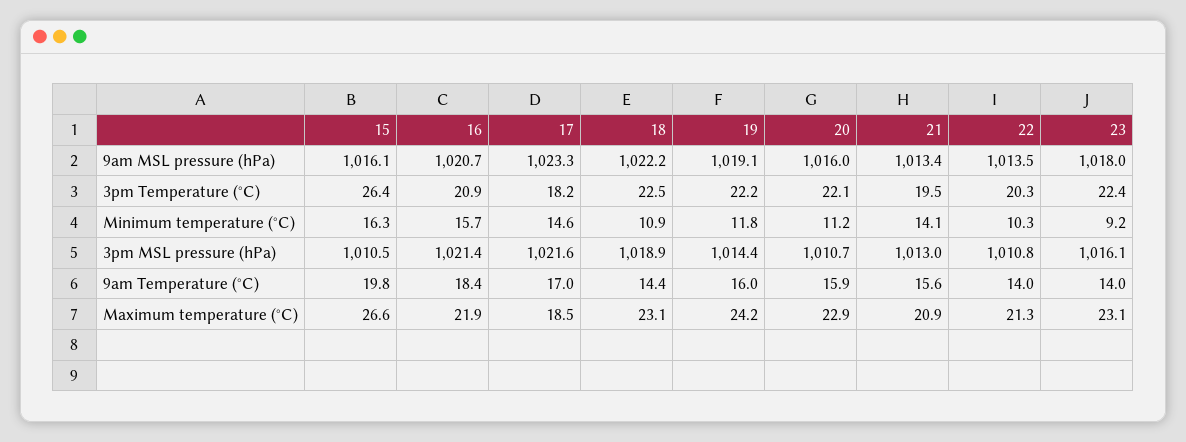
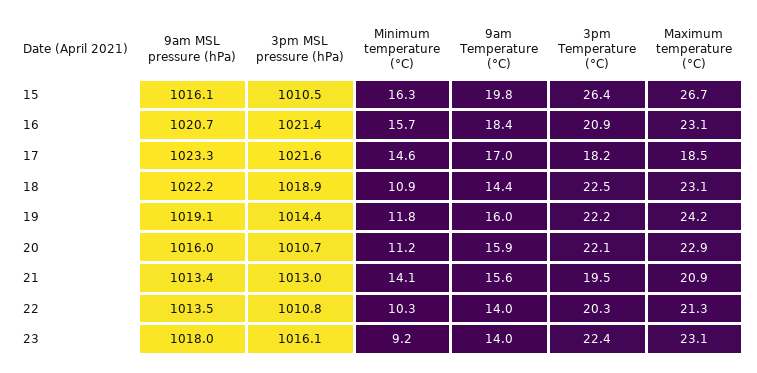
  {
    "15": {
      "9am MSL pressure (hPa)": 1016.1,
      "3pm Temperature (°C)": 26.4,
      "Minimum temperature (°C)": 16.3,
      "3pm MSL pressure (hPa)": 1010.5,
      "9am Temperature (°C)": 19.8,
-     "Maximum temperature (°C)": 26.6
+     "Maximum temperature (°C)": 26.7
    },
    "16": {
      "9am MSL pressure (hPa)": 1020.7,
      "3pm Temperature (°C)": 20.9,
      "Minimum temperature (°C)": 15.7,
      "3pm MSL pressure (hPa)": 1021.4,
      "9am Temperature (°C)": 18.4,
-     "Maximum temperature (°C)": 21.9
+     "Maximum temperature (°C)": 23.1
    },
    "17": {
      "9am MSL pressure (hPa)": 1023.3,
      "3pm Temperature (°C)": 18.2,
      "Minimum temperature (°C)": 14.6,
      "3pm MSL pressure (hPa)": 1021.6,
      "9am Temperature (°C)": 17,
      "Maximum temperature (°C)": 18.5
    },
    "18": {
      "9am MSL pressure (hPa)": 1022.2,
      "3pm Temperature (°C)": 22.5,
      "Minimum temperature (°C)": 10.9,
      "3pm MSL pressure (hPa)": 1018.9,
      "9am Temperature (°C)": 14.4,
      "Maximum temperature (°C)": 23.1
    },
    "19": {
      "9am MSL pressure (hPa)": 1019.1,
      "3pm Temperature (°C)": 22.2,
      "Minimum temperature (°C)": 11.8,
      "3pm MSL pressure (hPa)": 1014.4,
      "9am Temperature (°C)": 16,
      "Maximum temperature (°C)": 24.2
    },
    "20": {
      "9am MSL pressure (hPa)": 1016,
      "3pm Temperature (°C)": 22.1,
      "Minimum temperature (°C)": 11.2,
      "3pm MSL pressure (hPa)": 1010.7,
      "9am Temperature (°C)": 15.9,
      "Maximum temperature (°C)": 22.9
    },
    "21": {
      "9am MSL pressure (hPa)": 1013.4,
      "3pm Temperature (°C)": 19.5,
      "Minimum temperature (°C)": 14.1,
      "3pm MSL pressure (hPa)": 1013,
      "9am Temperature (°C)": 15.6,
      "Maximum temperature (°C)": 20.9
    },
    "22": {
      "9am MSL pressure (hPa)": 1013.5,
      "3pm Temperature (°C)": 20.3,
      "Minimum temperature (°C)": 10.3,
      "3pm MSL pressure (hPa)": 1010.8,
      "9am Temperature (°C)": 14,
      "Maximum temperature (°C)": 21.3
    },
    "23": {
      "9am MSL pressure (hPa)": 1018,
      "3pm Temperature (°C)": 22.4,
      "Minimum temperature (°C)": 9.2,
      "3pm MSL pressure (hPa)": 1016.1,
      "9am Temperature (°C)": 14,
      "Maximum temperature (°C)": 23.1
    }
  }

